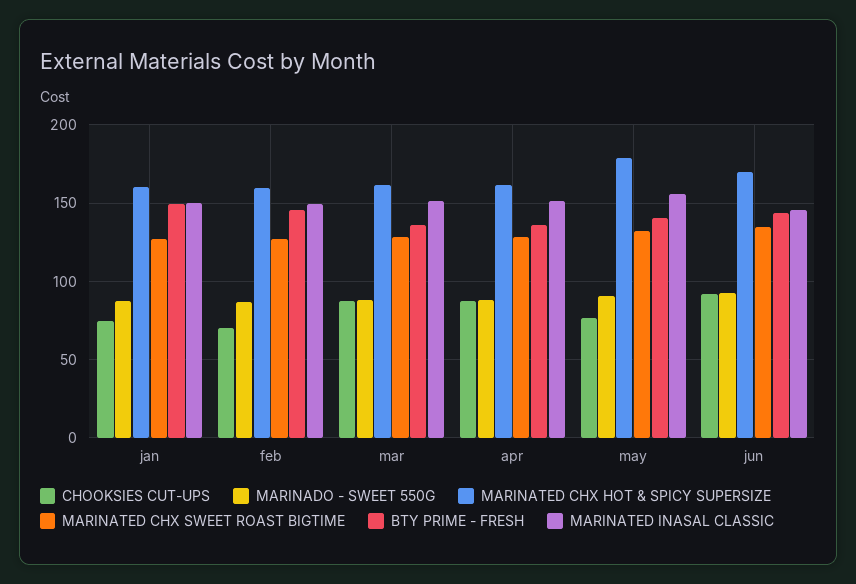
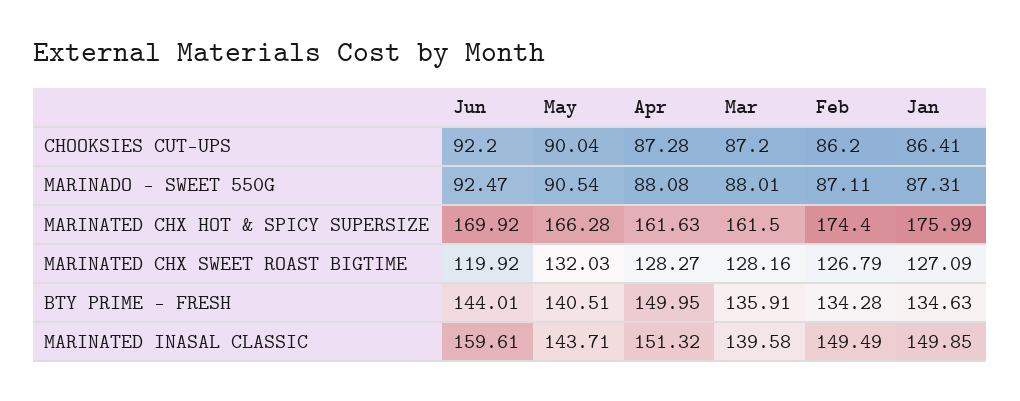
  {
    "CHOOKSIES CUT-UPS": {
-     "jan": 75,
+     "jan": 86.41,
-     "feb": 70,
+     "feb": 86.2,
      "mar": 87.2,
      "apr": 87.28,
-     "may": 75,
+     "may": 90.04,
      "jun": 92.2
    },
    "MARINADO - SWEET 550G": {
      "jan": 87.31,
      "feb": 87.11,
      "mar": 88.01,
      "apr": 88.08,
      "may": 90.54,
      "jun": 92.47
    },
    "MARINATED CHX HOT & SPICY SUPERSIZE": {
-     "jan": 160,
+     "jan": 175.99,
-     "feb": 160,
+     "feb": 174.4,
      "mar": 161.5,
      "apr": 161.63,
-     "may": 180,
+     "may": 166.28,
      "jun": 169.92
    },
    "MARINATED CHX SWEET ROAST BIGTIME": {
      "jan": 127.09,
      "feb": 126.79,
      "mar": 128.16,
      "apr": 128.27,
      "may": 132.03,
-     "jun": 135
+     "jun": 119.92
    },
    "BTY PRIME - FRESH": {
-     "jan": 150,
+     "jan": 134.63,
-     "feb": 145,
+     "feb": 134.28,
      "mar": 135.91,
-     "apr": 135,
+     "apr": 149.95,
      "may": 140.51,
      "jun": 144.01
    },
    "MARINATED INASAL CLASSIC": {
      "jan": 149.85,
      "feb": 149.49,
-     "mar": 150,
+     "mar": 139.58,
      "apr": 151.32,
-     "may": 155,
+     "may": 143.71,
-     "jun": 145
+     "jun": 159.61
    }
  }

